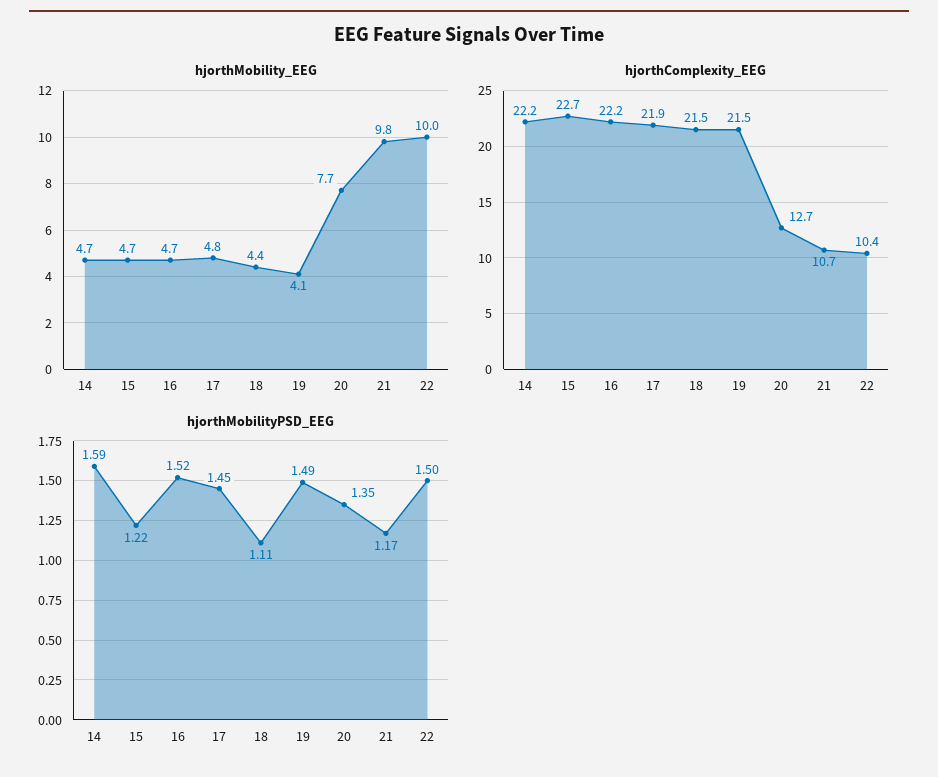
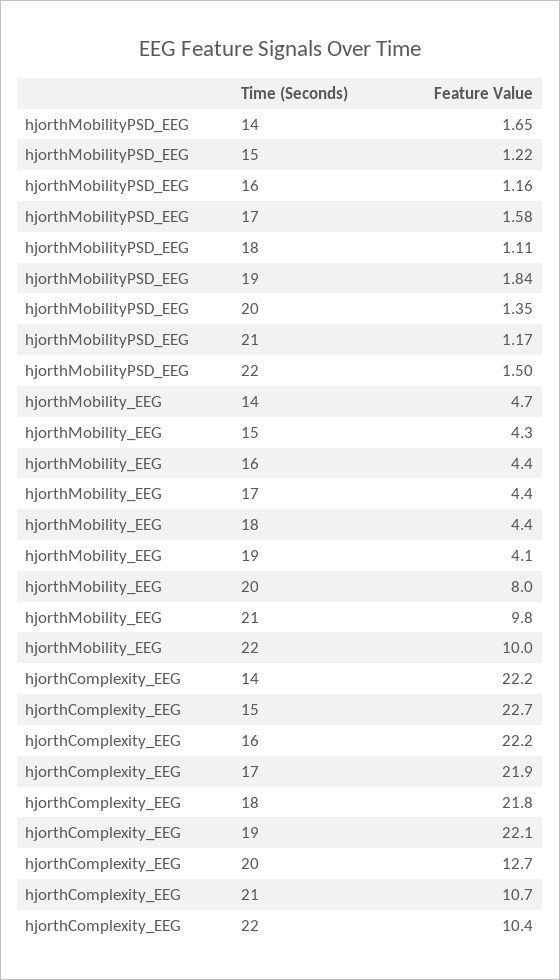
  {
    "hjorthMobility_EEG": {
      "14": 4.7,
-     "15": 4.7,
+     "15": 4.3,
-     "16": 4.7,
+     "16": 4.4,
-     "17": 4.8,
+     "17": 4.4,
      "18": 4.4,
      "19": 4.1,
-     "20": 7.7,
+     "20": 8,
      "21": 9.8,
      "22": 10
    },
    "hjorthComplexity_EEG": {
      "14": 22.2,
      "15": 22.7,
      "16": 22.2,
      "17": 21.9,
-     "18": 21.5,
+     "18": 21.8,
-     "19": 21.5,
+     "19": 22.1,
      "20": 12.7,
      "21": 10.7,
      "22": 10.4
    },
    "hjorthMobilityPSD_EEG": {
-     "14": 1.59,
+     "14": 1.65,
      "15": 1.22,
-     "16": 1.52,
+     "16": 1.16,
-     "17": 1.45,
+     "17": 1.58,
      "18": 1.11,
-     "19": 1.49,
+     "19": 1.84,
      "20": 1.35,
      "21": 1.17,
      "22": 1.5
    }
  }

